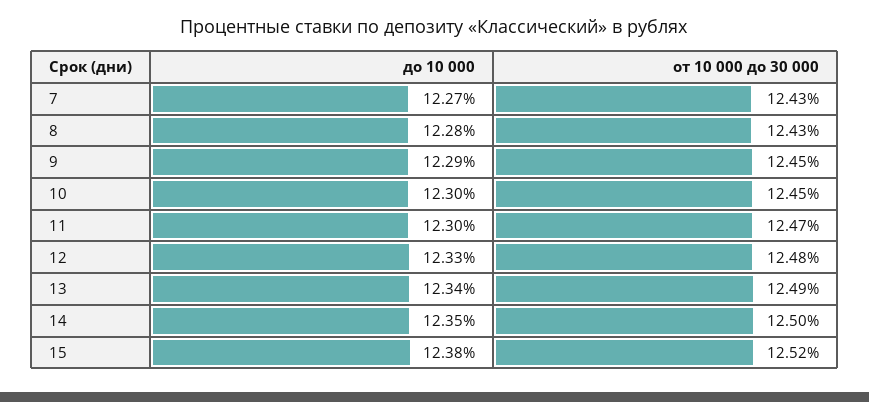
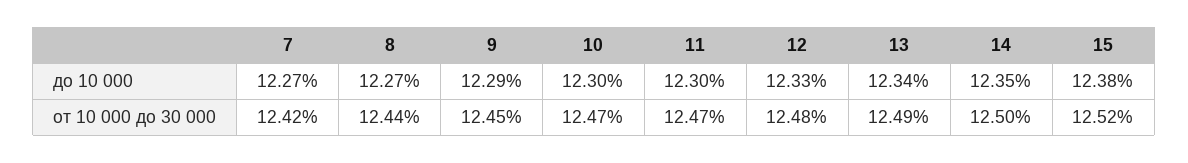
  {
    "до 10 000": {
      "7": 12.27,
-     "8": 12.28,
+     "8": 12.27,
      "9": 12.29,
      "10": 12.3,
      "11": 12.3,
      "12": 12.33,
      "13": 12.34,
      "14": 12.35,
      "15": 12.38
    },
    "от 10 000 до 30 000": {
-     "7": 12.43,
+     "7": 12.42,
-     "8": 12.43,
+     "8": 12.44,
      "9": 12.45,
-     "10": 12.45,
+     "10": 12.47,
      "11": 12.47,
      "12": 12.48,
      "13": 12.49,
      "14": 12.5,
      "15": 12.52
    }
  }

